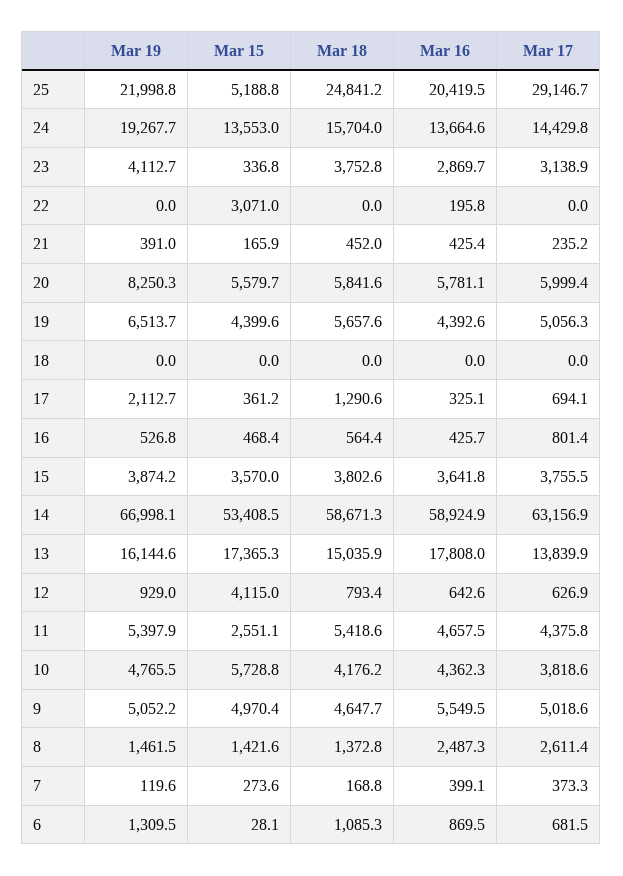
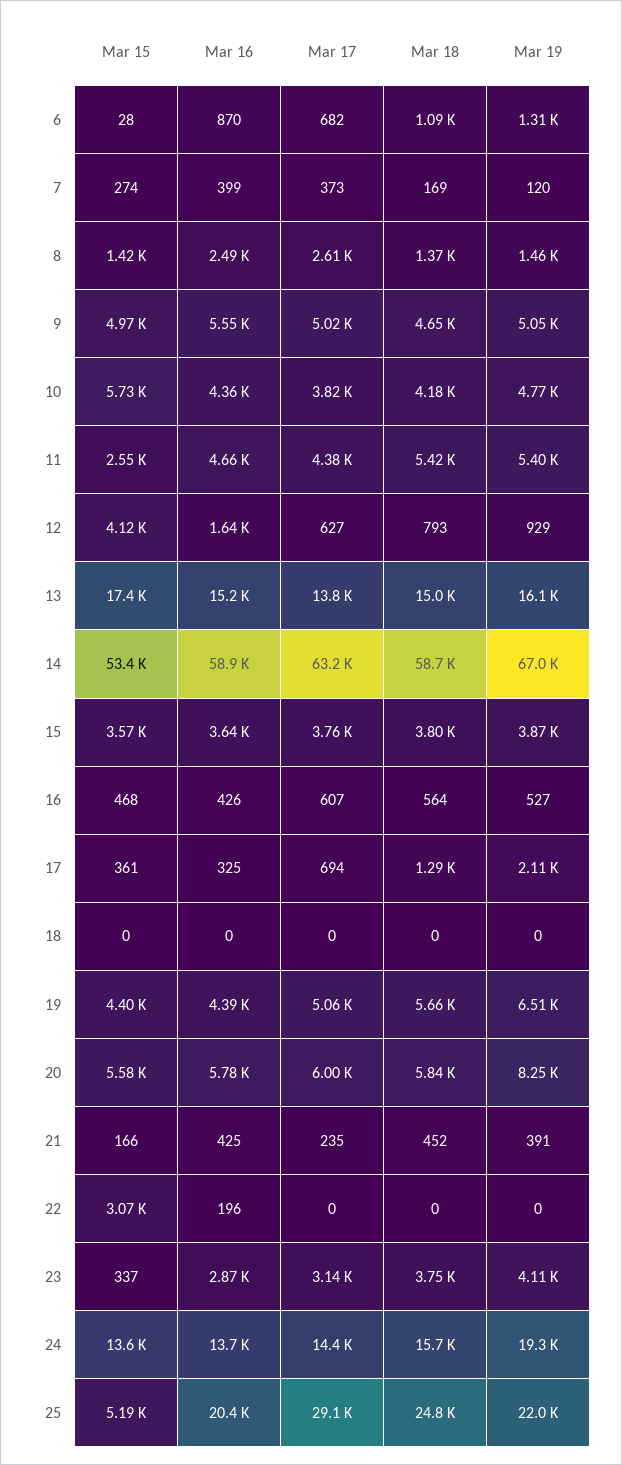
  {
    "Mar 19": {
      "25": 21998.8,
      "24": 19267.7,
      "23": 4112.7,
      "22": 0,
      "21": 391,
      "20": 8250.3,
      "19": 6513.7,
      "18": 0,
      "17": 2112.7,
      "16": 526.8,
      "15": 3874.2,
      "14": 66998.1,
      "13": 16144.6,
      "12": 929,
      "11": 5397.9,
      "10": 4765.5,
      "9": 5052.2,
      "8": 1461.5,
      "7": 119.6,
      "6": 1309.5
    },
    "Mar 15": {
      "25": 5188.8,
      "24": 13553,
      "23": 336.8,
      "22": 3071,
      "21": 165.9,
      "20": 5579.7,
      "19": 4399.6,
      "18": 0,
      "17": 361.2,
      "16": 468.4,
      "15": 3570,
      "14": 53408.5,
      "13": 17365.3,
      "12": 4115,
      "11": 2551.1,
      "10": 5728.8,
      "9": 4970.4,
      "8": 1421.6,
      "7": 273.6,
      "6": 28.1
    },
    "Mar 18": {
      "25": 24841.2,
      "24": 15704,
      "23": 3752.8,
      "22": 0,
      "21": 452,
      "20": 5841.6,
      "19": 5657.6,
      "18": 0,
      "17": 1290.6,
      "16": 564.4,
      "15": 3802.6,
      "14": 58671.3,
      "13": 15035.9,
      "12": 793.4,
      "11": 5418.6,
      "10": 4176.2,
      "9": 4647.7,
      "8": 1372.8,
      "7": 168.8,
      "6": 1085.3
    },
    "Mar 16": {
      "25": 20419.5,
      "24": 13664.6,
      "23": 2869.7,
      "22": 195.8,
      "21": 425.4,
      "20": 5781.1,
      "19": 4392.6,
      "18": 0,
      "17": 325.1,
      "16": 425.7,
      "15": 3641.8,
      "14": 58924.9,
-     "13": 17808,
+     "13": 15200,
-     "12": 642.6,
+     "12": 1640,
      "11": 4657.5,
      "10": 4362.3,
      "9": 5549.5,
      "8": 2487.3,
      "7": 399.1,
      "6": 869.5
    },
    "Mar 17": {
      "25": 29146.7,
      "24": 14429.8,
      "23": 3138.9,
      "22": 0,
      "21": 235.2,
      "20": 5999.4,
      "19": 5056.3,
      "18": 0,
      "17": 694.1,
-     "16": 801.4,
+     "16": 607,
      "15": 3755.5,
      "14": 63156.9,
      "13": 13839.9,
      "12": 626.9,
      "11": 4375.8,
      "10": 3818.6,
      "9": 5018.6,
      "8": 2611.4,
      "7": 373.3,
      "6": 681.5
    }
  }

